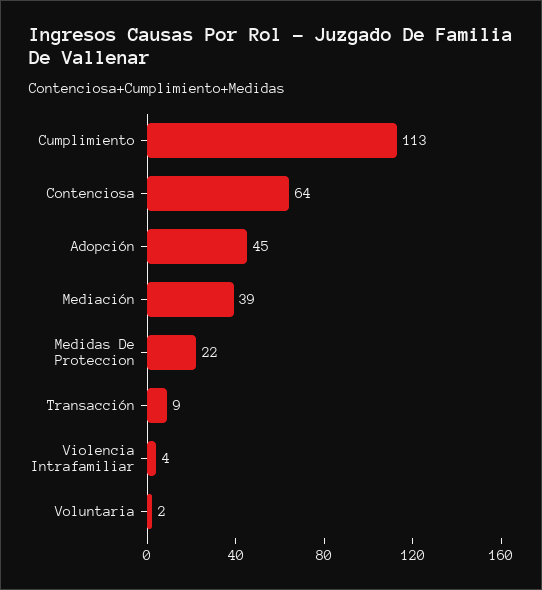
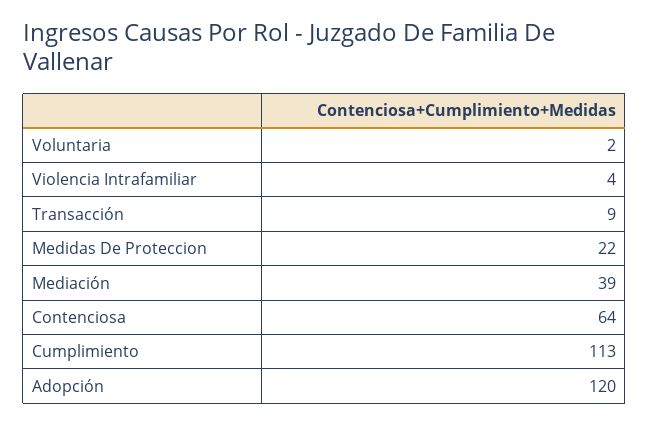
  {
    "Cumplimiento": 113,
    "Contenciosa": 64,
-   "Adopción": 45,
+   "Adopción": 120,
    "Mediación": 39,
    "Medidas De Proteccion": 22,
    "Transacción": 9,
    "Violencia Intrafamiliar": 4,
    "Voluntaria": 2
  }

